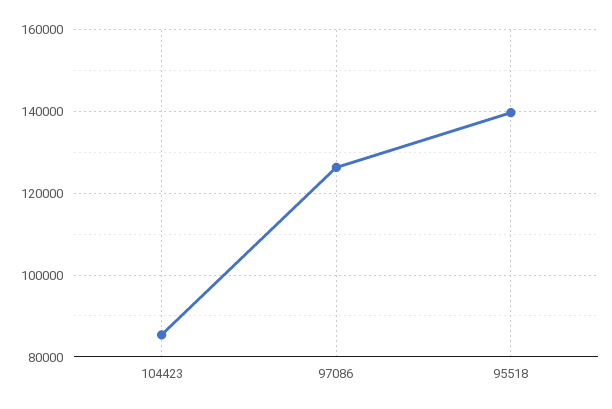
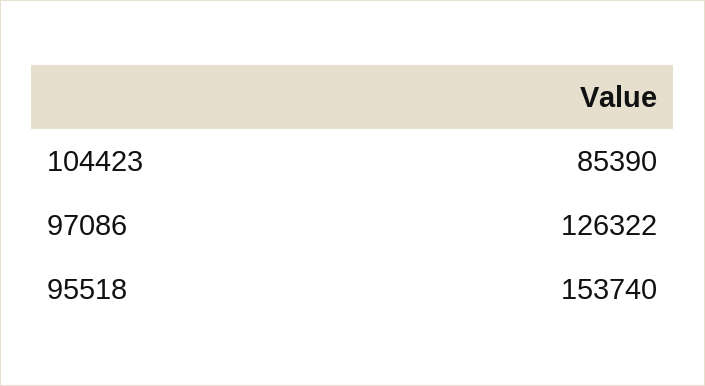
  {
    "104423": 85390,
    "97086": 126322,
-   "95518": 140000
+   "95518": 153740
  }

